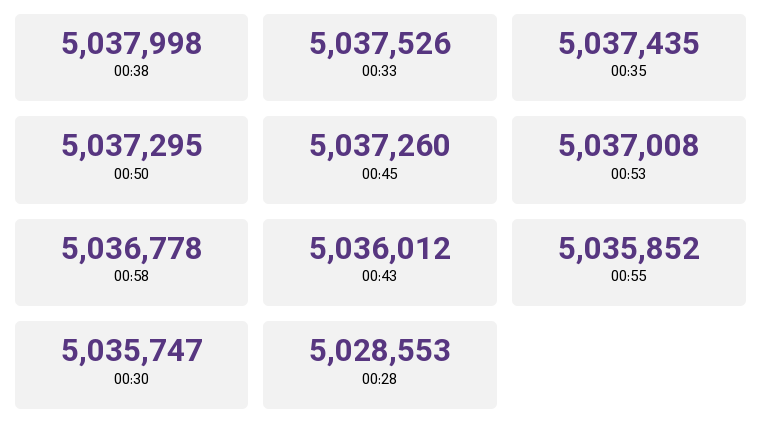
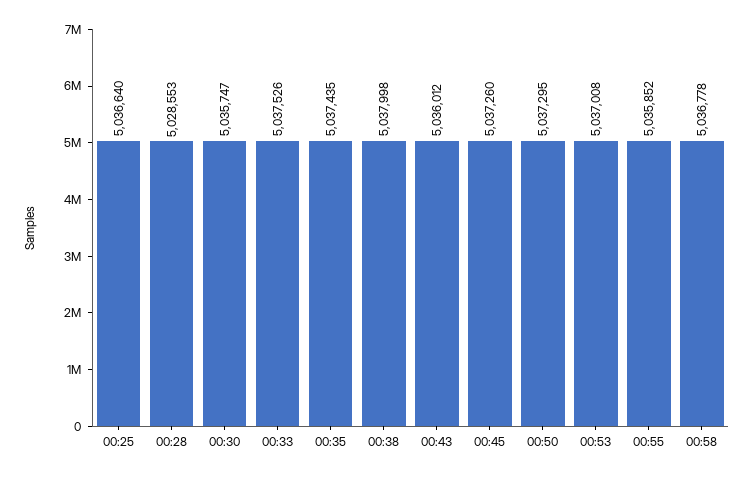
  {
    "00:38": 5037998,
    "00:33": 5037526,
    "00:35": 5037435,
    "00:50": 5037295,
    "00:45": 5037260,
    "00:53": 5037008,
    "00:58": 5036778,
    "00:43": 5036012,
    "00:55": 5035852,
    "00:30": 5035747,
-   "00:28": 5028553
+   "00:28": 5028553,
+   "00:25": 5036640
  }

